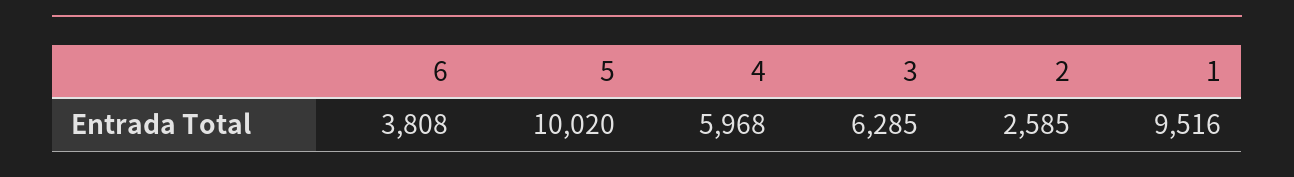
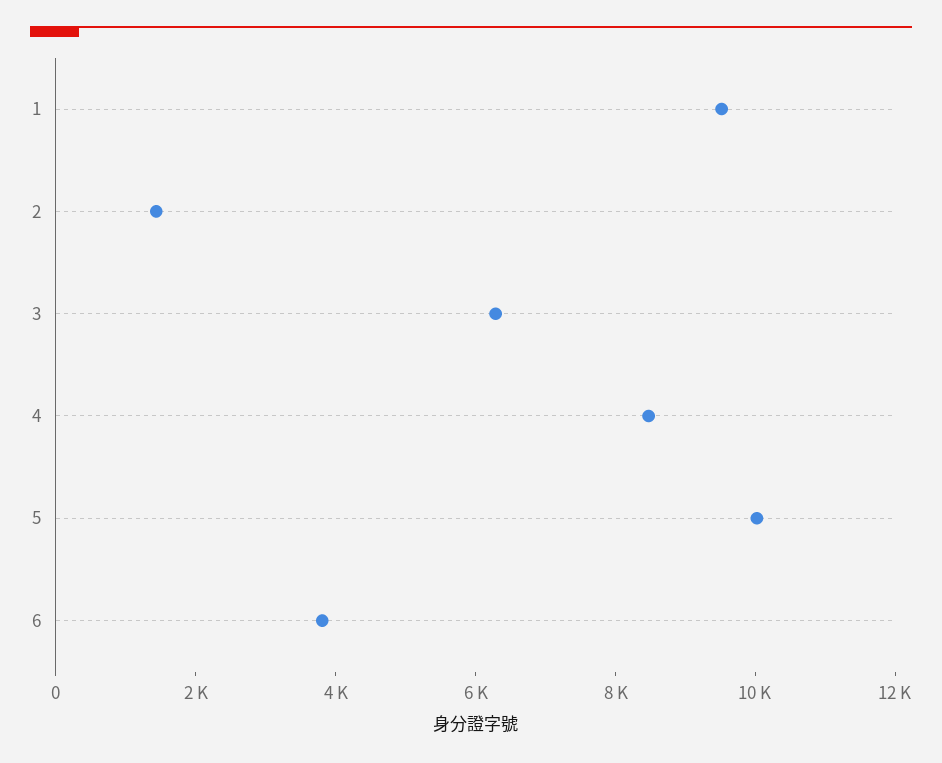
  {
    "6": 3808,
    "5": 10020,
-   "4": 5968,
+   "4": 8500,
    "3": 6285,
-   "2": 2585,
+   "2": 1500,
    "1": 9516
  }

